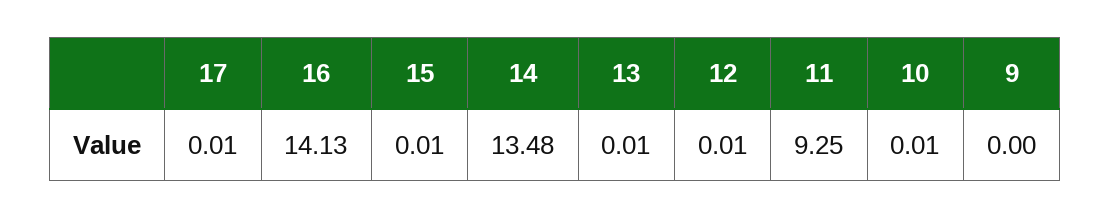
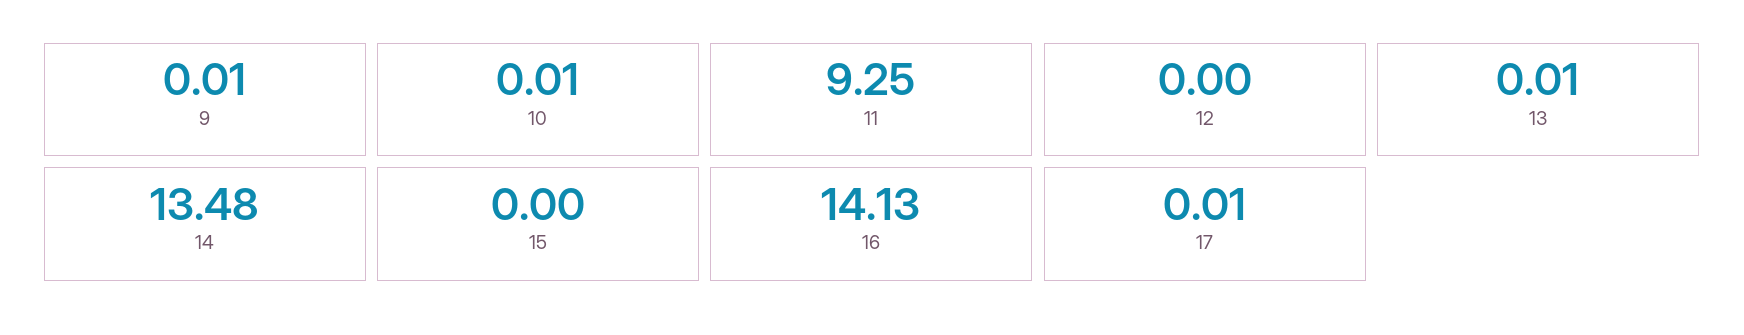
  {
    "17": 0.01,
    "16": 14.13,
-   "15": 0.01,
+   "15": 0,
    "14": 13.48,
    "13": 0.01,
-   "12": 0.01,
+   "12": 0,
    "11": 9.25,
    "10": 0.01,
-   "9": 0
+   "9": 0.01
  }

